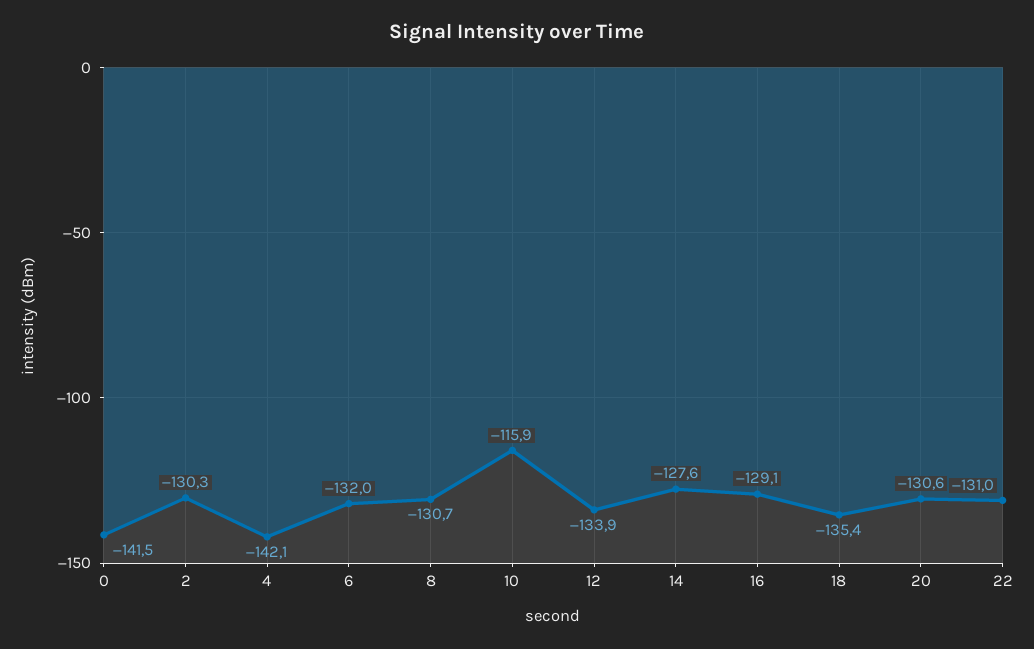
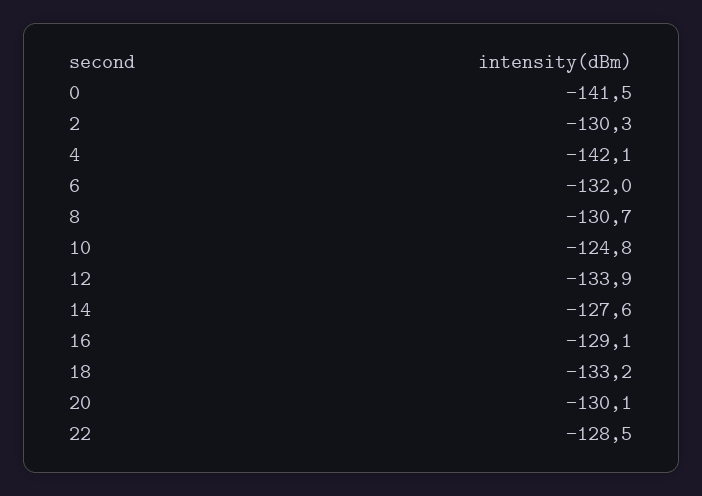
  {
    "0": -141.5,
    "2": -130.3,
    "4": -142.1,
    "6": -132,
    "8": -130.7,
-   "10": -115.9,
+   "10": -124.8,
    "12": -133.9,
    "14": -127.6,
    "16": -129.1,
-   "18": -135.4,
+   "18": -133.2,
-   "20": -130.6,
+   "20": -130.1,
-   "22": -131
+   "22": -128.5
  }

